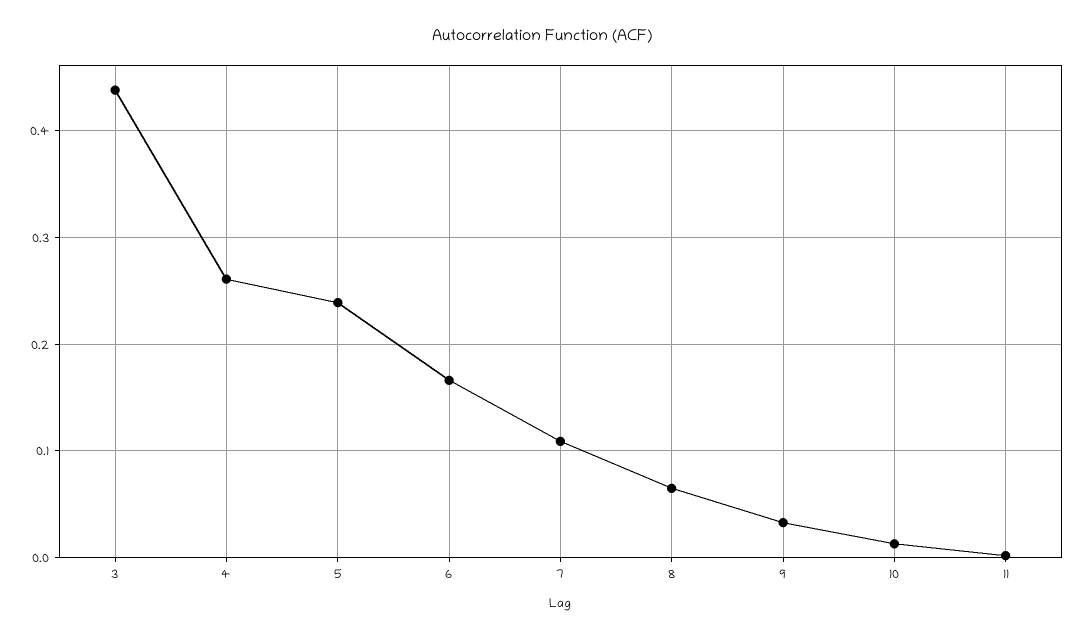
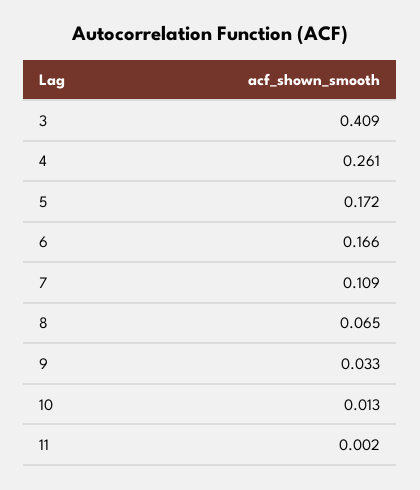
  {
-   "3": 0.44,
+   "3": 0.409,
    "4": 0.261,
-   "5": 0.24,
+   "5": 0.172,
    "6": 0.166,
    "7": 0.109,
    "8": 0.065,
    "9": 0.033,
    "10": 0.013,
    "11": 0.002
  }

